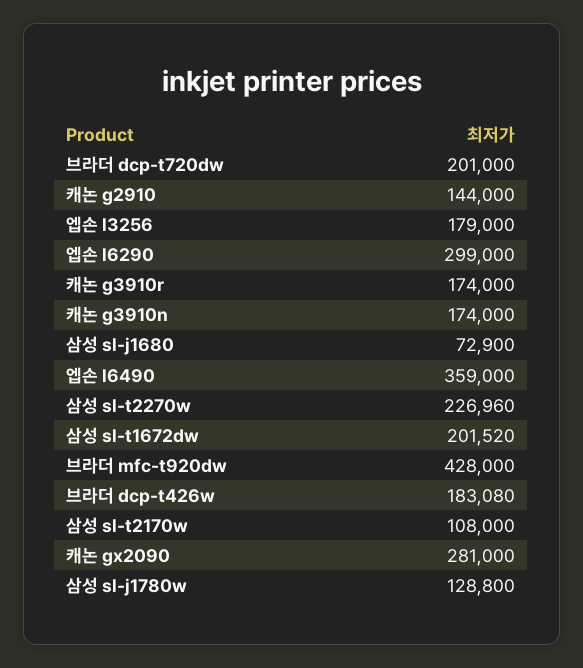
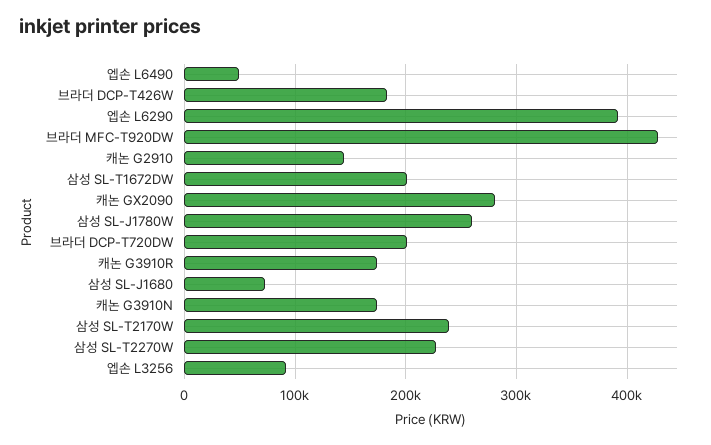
  {
    "브라더 dcp-t720dw": 201000,
    "캐논 g2910": 144000,
-   "엡손 l3256": 179000,
+   "엡손 l3256": 90000,
-   "엡손 l6290": 299000,
+   "엡손 l6290": 390000,
    "캐논 g3910r": 174000,
    "캐논 g3910n": 174000,
    "삼성 sl-j1680": 72900,
-   "엡손 l6490": 359000,
+   "엡손 l6490": 50000,
    "삼성 sl-t2270w": 226960,
    "삼성 sl-t1672dw": 201520,
    "브라더 mfc-t920dw": 428000,
    "브라더 dcp-t426w": 183080,
-   "삼성 sl-t2170w": 108000,
+   "삼성 sl-t2170w": 240000,
    "캐논 gx2090": 281000,
-   "삼성 sl-j1780w": 128800
+   "삼성 sl-j1780w": 260000
  }

